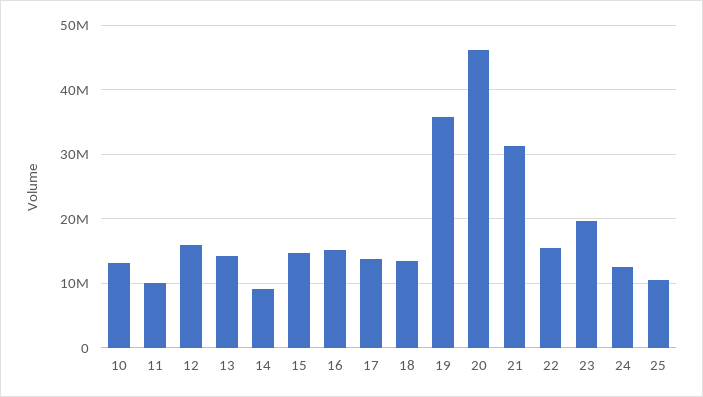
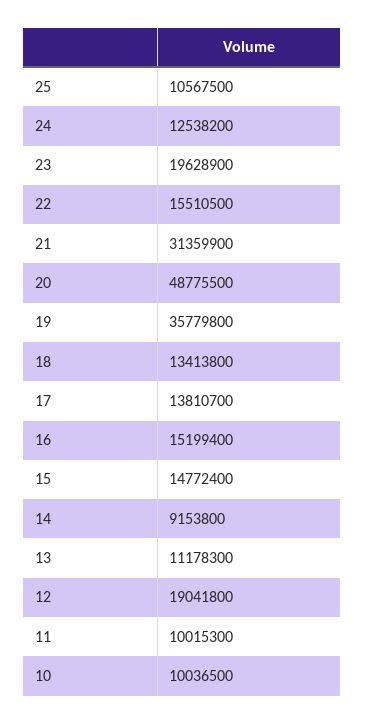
  {
-   "10": 13000000,
+   "10": 10036500,
    "11": 10015300,
-   "12": 16000000,
+   "12": 19041800,
-   "13": 14000000,
+   "13": 11178300,
    "14": 9153800,
    "15": 14772400,
    "16": 15199400,
    "17": 13810700,
    "18": 13413800,
    "19": 35779800,
-   "20": 46000000,
+   "20": 48775500,
    "21": 31359900,
    "22": 15510500,
    "23": 19628900,
    "24": 12538200,
    "25": 10567500
  }

